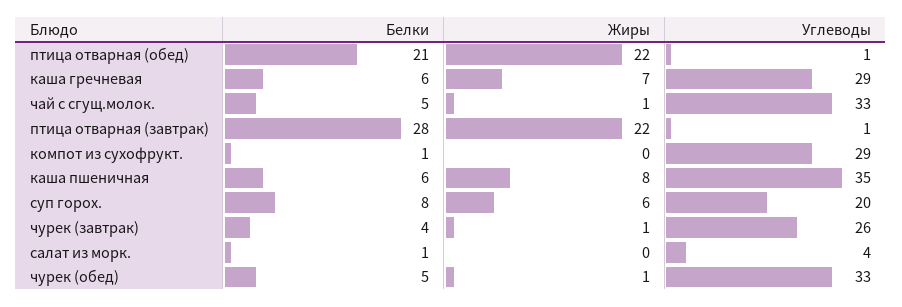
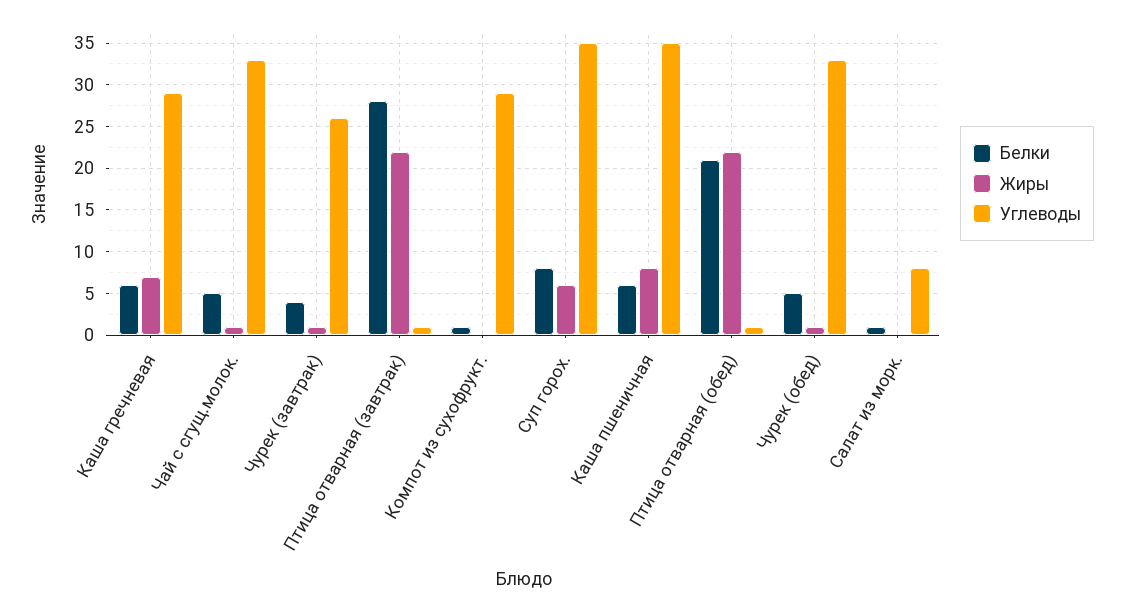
  {
    "Белки": {
      "птица отварная (обед)": 21,
      "каша гречневая": 6,
      "чай с сгущ.молок.": 5,
      "птица отварная (завтрак)": 28,
      "компот из сухофрукт.": 1,
      "каша пшеничная": 6,
      "суп горох.": 8,
      "чурек (завтрак)": 4,
      "салат из морк.": 1,
      "чурек (обед)": 5
    },
    "Жиры": {
      "птица отварная (обед)": 22,
      "каша гречневая": 7,
      "чай с сгущ.молок.": 1,
      "птица отварная (завтрак)": 22,
      "компот из сухофрукт.": 0,
      "каша пшеничная": 8,
      "суп горох.": 6,
      "чурек (завтрак)": 1,
      "салат из морк.": 0,
      "чурек (обед)": 1
    },
    "Углеводы": {
      "птица отварная (обед)": 1,
      "каша гречневая": 29,
      "чай с сгущ.молок.": 33,
      "птица отварная (завтрак)": 1,
      "компот из сухофрукт.": 29,
      "каша пшеничная": 35,
-     "суп горох.": 20,
+     "суп горох.": 35,
      "чурек (завтрак)": 26,
-     "салат из морк.": 4,
+     "салат из морк.": 8,
      "чурек (обед)": 33
    }
  }

